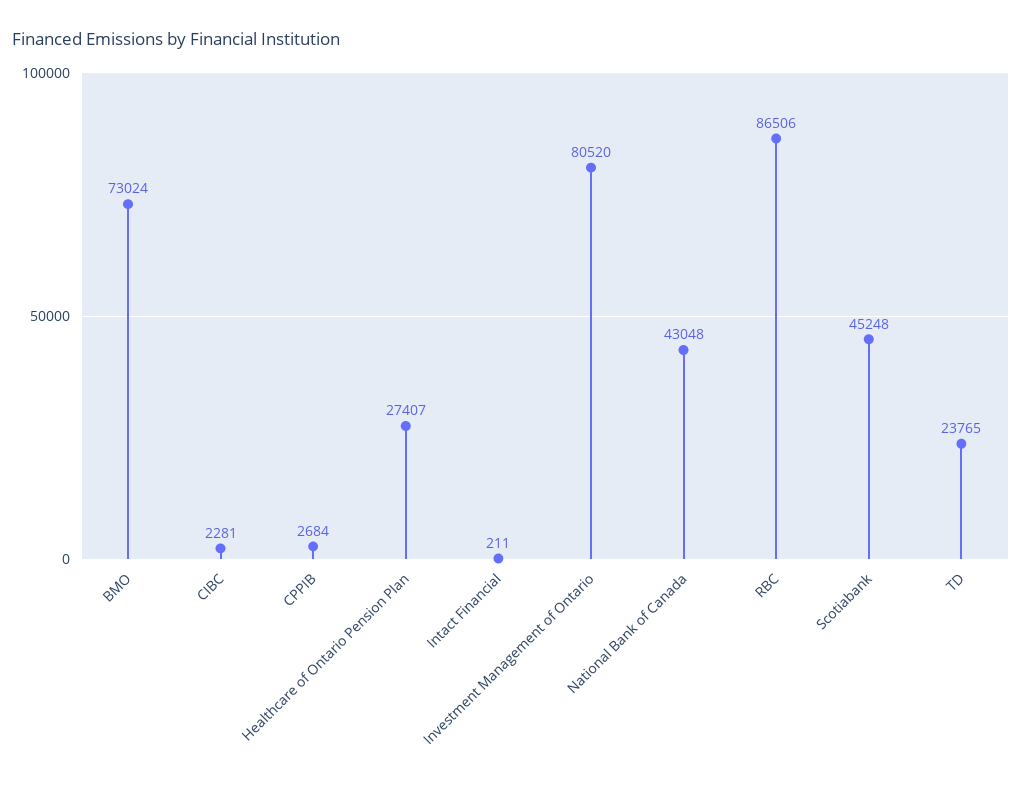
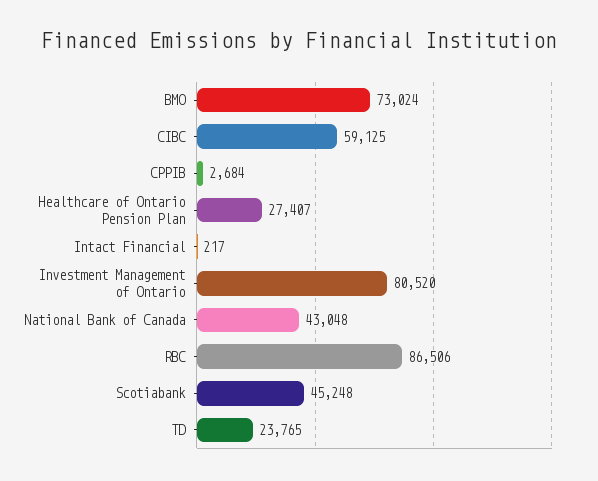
  {
    "BMO": 73024,
-   "CIBC": 2281,
+   "CIBC": 59125,
    "CPPIB": 2684,
    "Healthcare of Ontario Pension Plan": 27407,
-   "Intact Financial": 211,
+   "Intact Financial": 217,
    "Investment Management of Ontario": 80520,
    "National Bank of Canada": 43048,
    "RBC": 86506,
    "Scotiabank": 45248,
    "TD": 23765
  }

